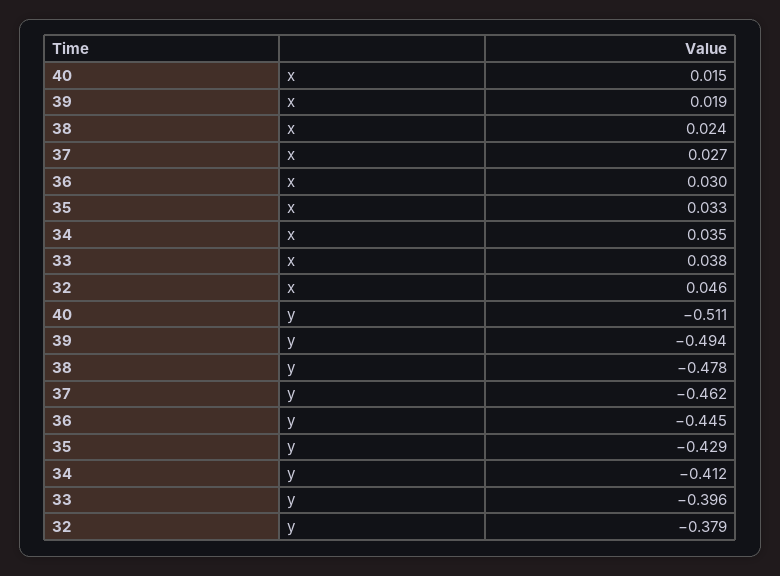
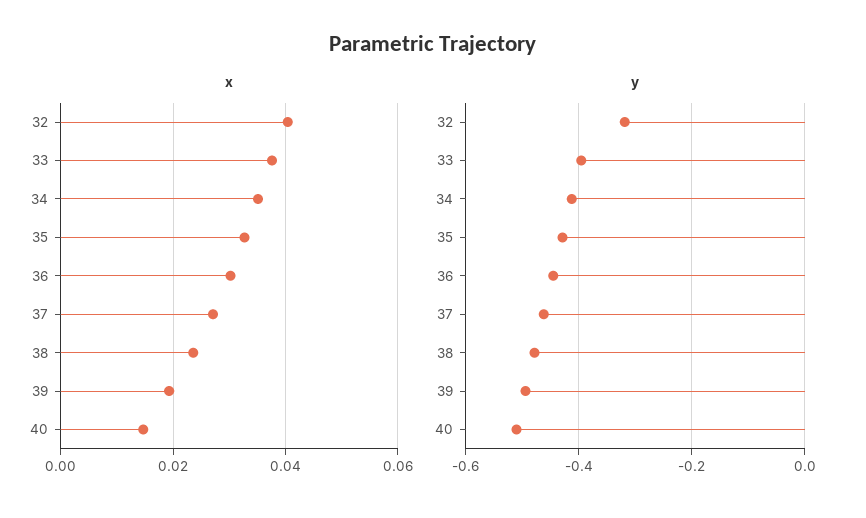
  {
    "x": {
      "40": 0.015,
      "39": 0.019,
      "38": 0.024,
      "37": 0.027,
      "36": 0.03,
      "35": 0.033,
      "34": 0.035,
      "33": 0.038,
-     "32": 0.046
+     "32": 0.04
    },
    "y": {
      "40": -0.511,
      "39": -0.494,
      "38": -0.478,
      "37": -0.462,
      "36": -0.445,
      "35": -0.429,
      "34": -0.412,
      "33": -0.396,
-     "32": -0.379
+     "32": -0.32
    }
  }

